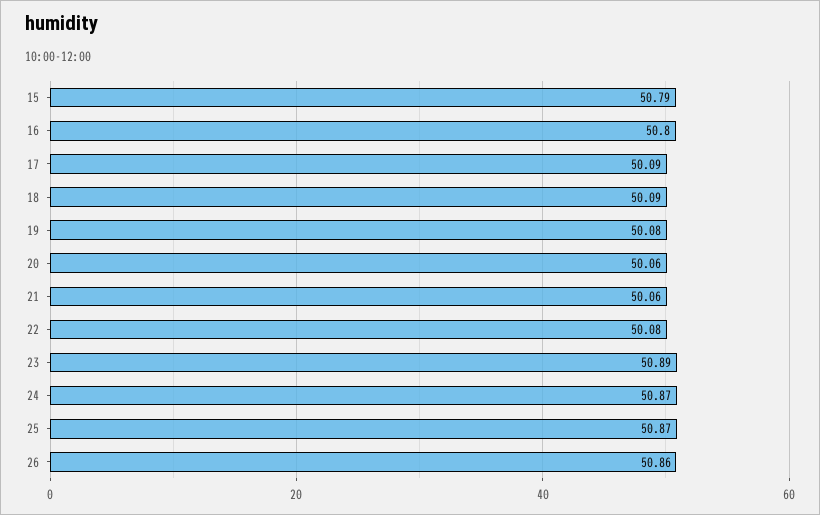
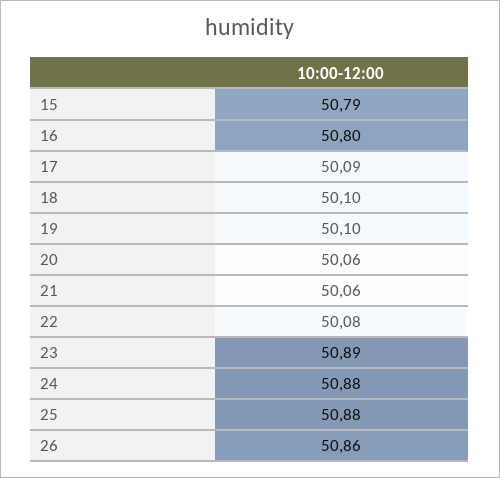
  {
    "15": 50.79,
    "16": 50.8,
    "17": 50.09,
-   "18": 50.09,
+   "18": 50.1,
-   "19": 50.08,
+   "19": 50.1,
    "20": 50.06,
    "21": 50.06,
    "22": 50.08,
    "23": 50.89,
-   "24": 50.87,
+   "24": 50.88,
-   "25": 50.87,
+   "25": 50.88,
    "26": 50.86
  }

